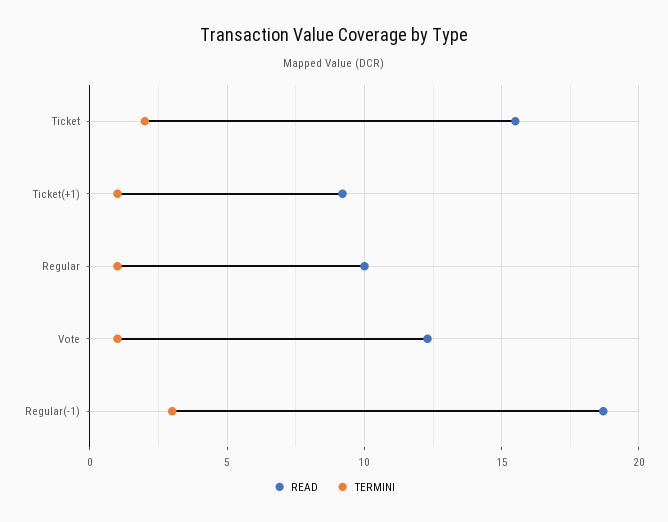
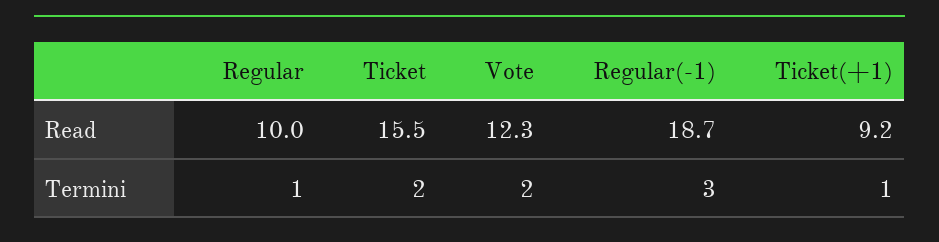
  {
    "READ": {
      "Ticket": 15.5,
      "Ticket(+1)": 9.2,
      "Regular": 10,
      "Vote": 12.3,
      "Regular(-1)": 18.7
    },
    "TERMINI": {
      "Ticket": 2,
      "Ticket(+1)": 1,
      "Regular": 1,
-     "Vote": 1,
+     "Vote": 2,
      "Regular(-1)": 3
    }
  }

